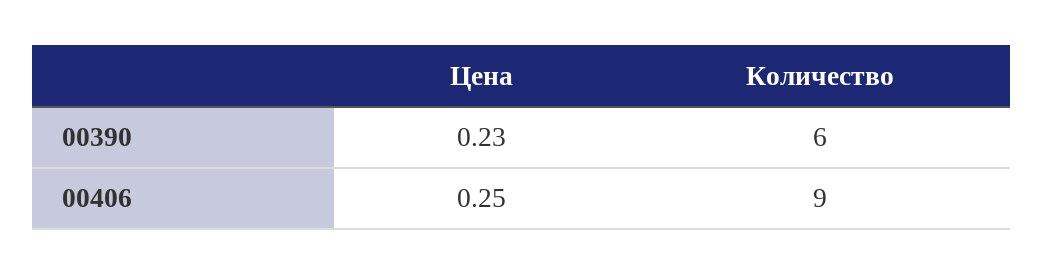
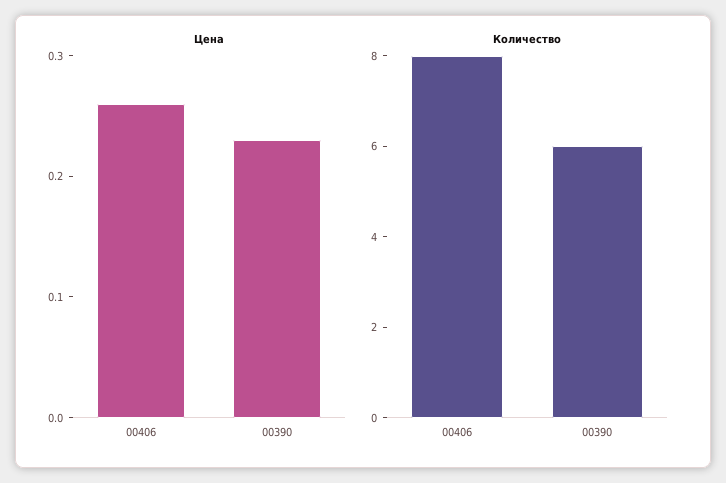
  {
    "Цена": {
      "00390": 0.23,
-     "00406": 0.25
+     "00406": 0.26
    },
    "Количество": {
      "00390": 6,
-     "00406": 9
+     "00406": 8
    }
  }

